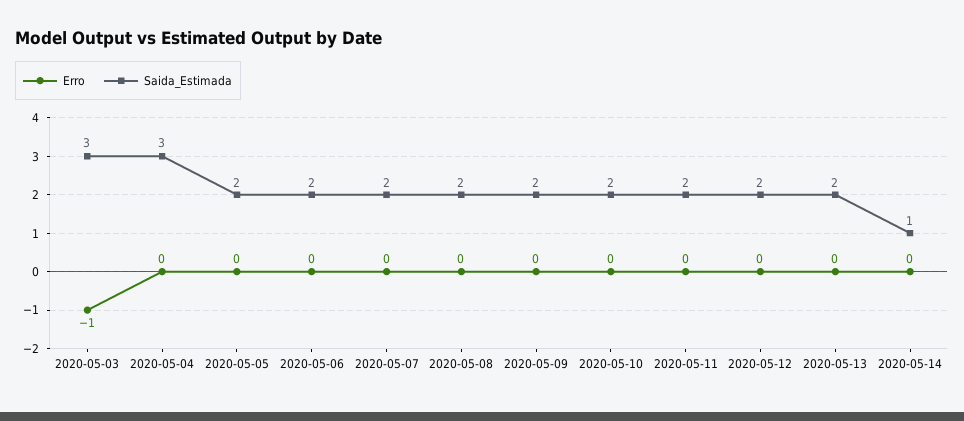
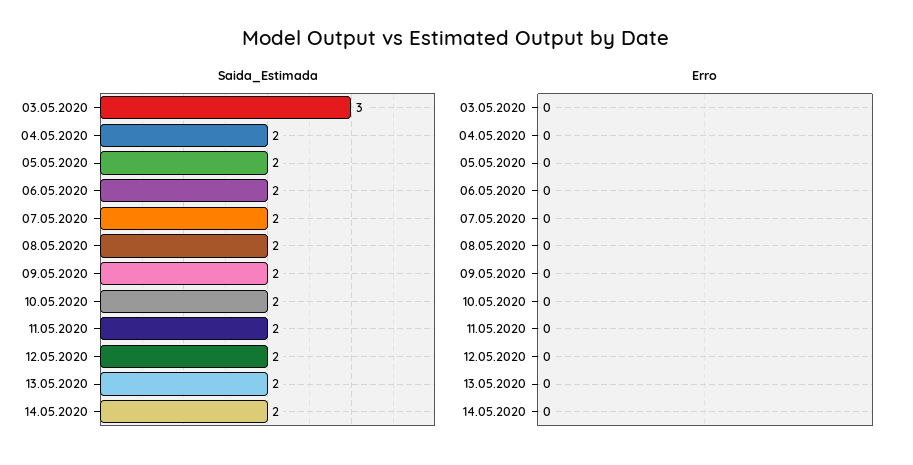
  {
    "Erro": {
-     "2020-05-03": -1,
+     "2020-05-03": 0,
      "2020-05-04": 0,
      "2020-05-05": 0,
      "2020-05-06": 0,
      "2020-05-07": 0,
      "2020-05-08": 0,
      "2020-05-09": 0,
      "2020-05-10": 0,
      "2020-05-11": 0,
      "2020-05-12": 0,
      "2020-05-13": 0,
      "2020-05-14": 0
    },
    "Saida_Estimada": {
      "2020-05-03": 3,
-     "2020-05-04": 3,
+     "2020-05-04": 2,
      "2020-05-05": 2,
      "2020-05-06": 2,
      "2020-05-07": 2,
      "2020-05-08": 2,
      "2020-05-09": 2,
      "2020-05-10": 2,
      "2020-05-11": 2,
      "2020-05-12": 2,
      "2020-05-13": 2,
-     "2020-05-14": 1
+     "2020-05-14": 2
    }
  }

